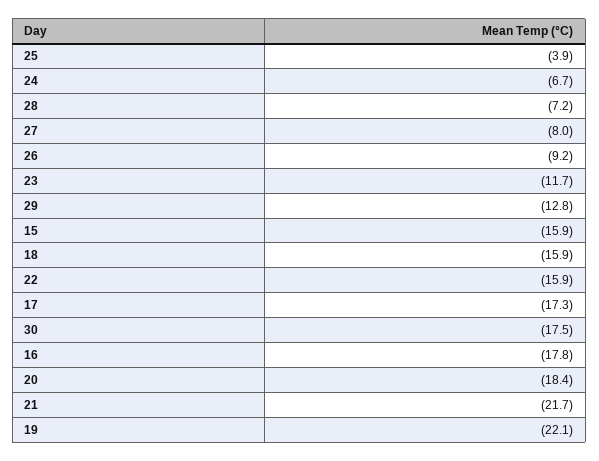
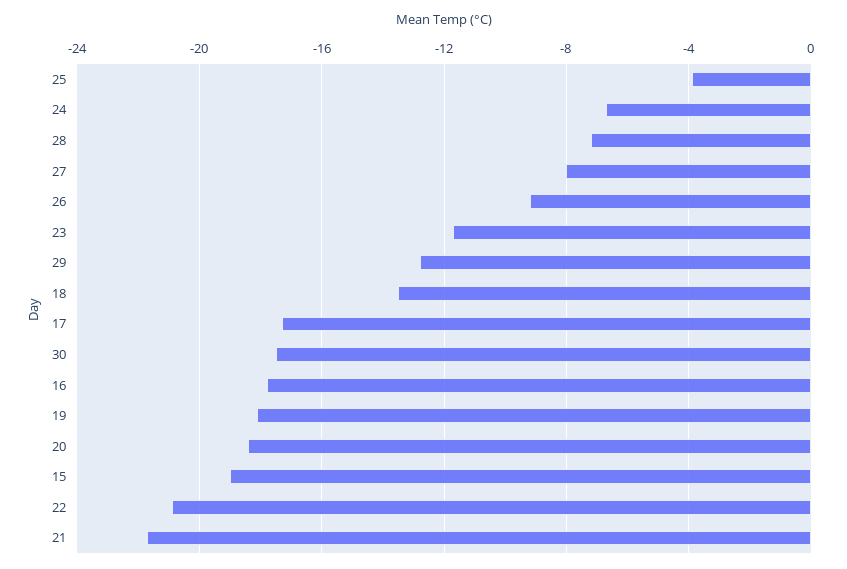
  {
    "25": -3.9,
    "24": -6.7,
    "28": -7.2,
    "27": -8,
    "26": -9.2,
    "23": -11.7,
    "29": -12.8,
-   "15": -15.9,
+   "15": -19,
-   "18": -15.9,
+   "18": -13.5,
-   "22": -15.9,
+   "22": -21,
    "17": -17.3,
    "30": -17.5,
    "16": -17.8,
    "20": -18.4,
    "21": -21.7,
-   "19": -22.1
+   "19": -18
  }

